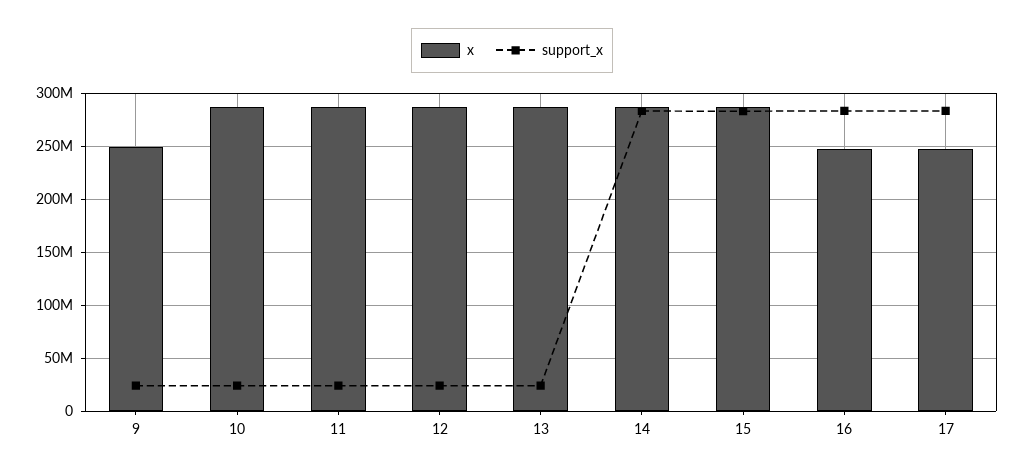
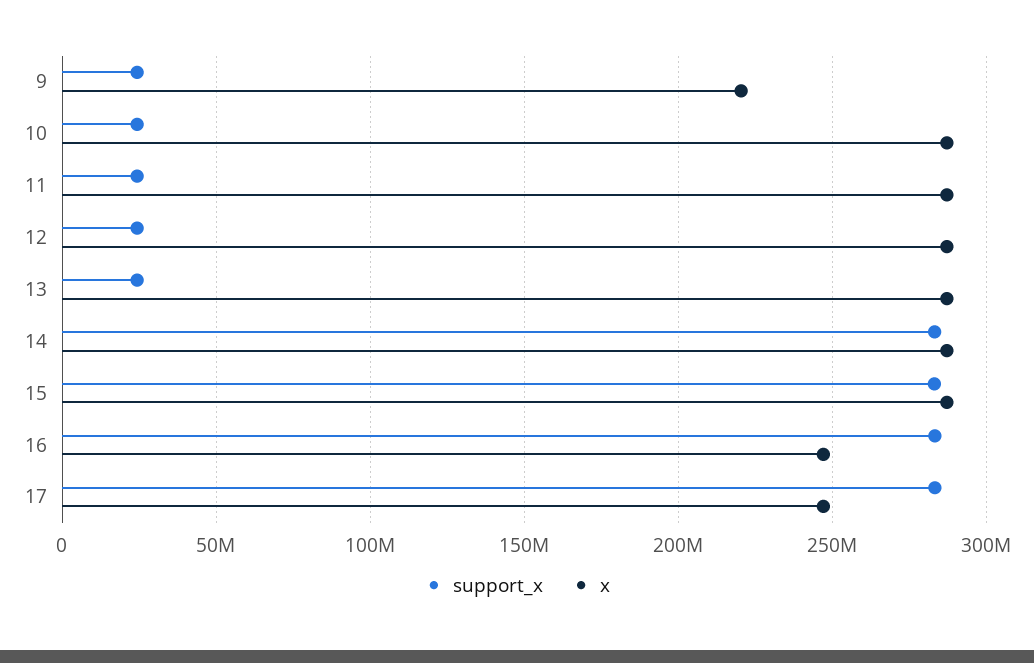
  {
    "x": {
-     "9": 250000000,
+     "9": 220000000,
      "10": 285000000,
      "11": 285000000,
      "12": 285000000,
      "13": 285000000,
      "14": 285000000,
      "15": 285000000,
      "16": 245000000,
      "17": 245000000
    },
    "support_x": {
      "9": 25000000,
      "10": 25000000,
      "11": 25000000,
      "12": 25000000,
      "13": 25000000,
      "14": 285000000,
      "15": 285000000,
      "16": 285000000,
      "17": 285000000
    }
  }

